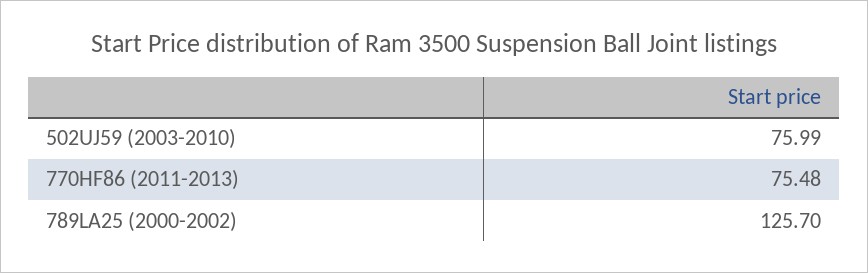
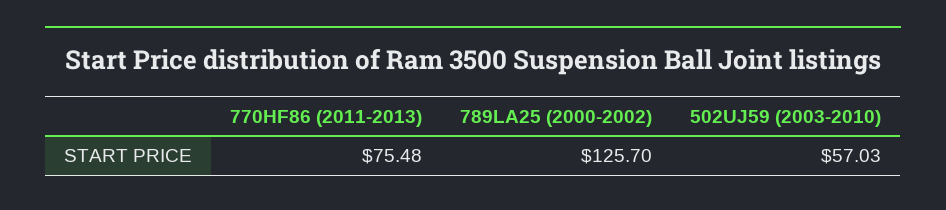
  {
-   "502UJ59 (2003-2010)": 75.99,
+   "502UJ59 (2003-2010)": 57.03,
    "770HF86 (2011-2013)": 75.48,
    "789LA25 (2000-2002)": 125.7
  }

